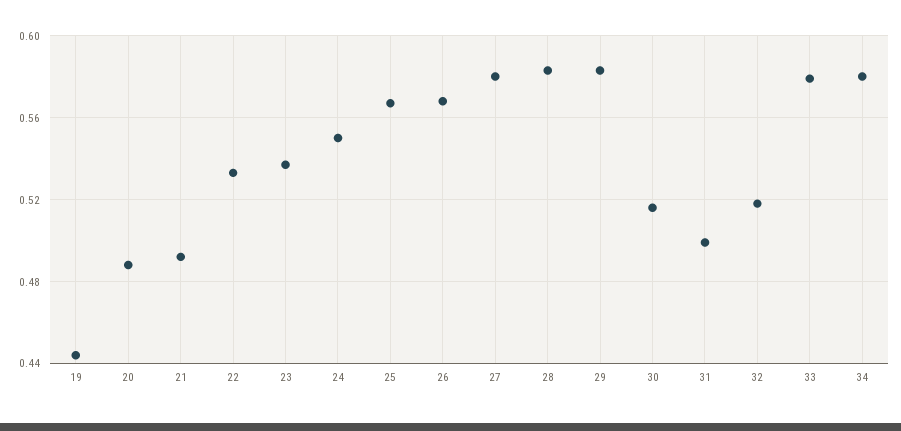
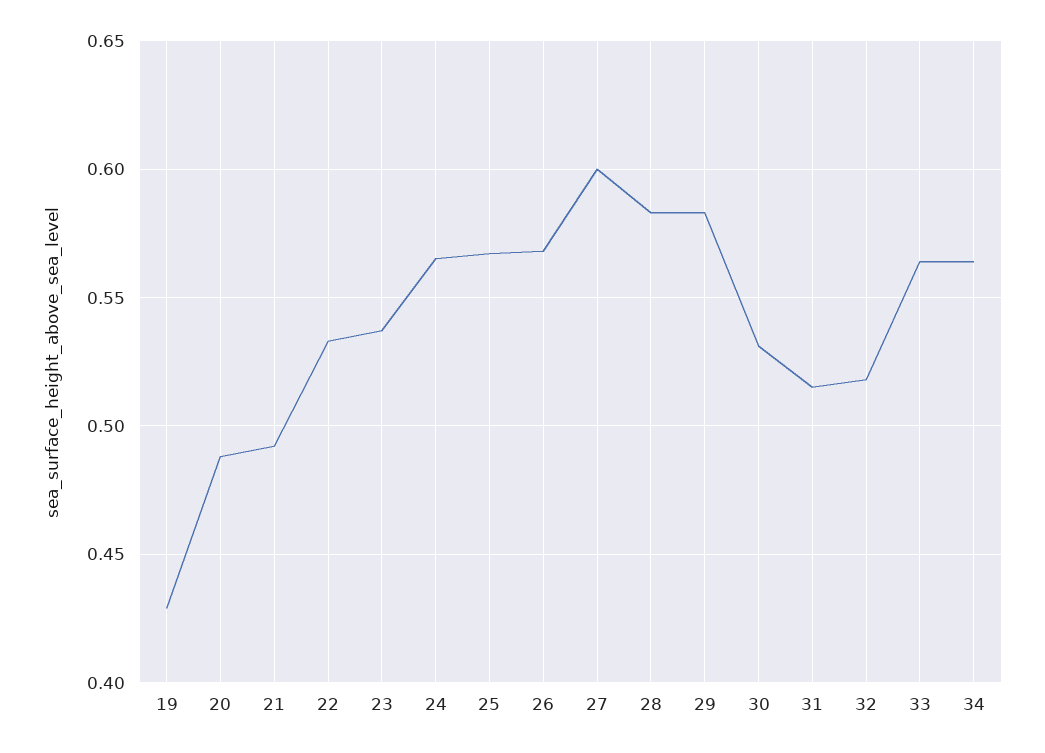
  {
-   "19": 0.445,
+   "19": 0.43,
    "20": 0.49,
    "21": 0.49,
    "22": 0.535,
    "23": 0.535,
-   "24": 0.55,
+   "24": 0.565,
    "25": 0.565,
    "26": 0.57,
-   "27": 0.58,
+   "27": 0.6,
    "28": 0.585,
    "29": 0.585,
-   "30": 0.515,
+   "30": 0.53,
-   "31": 0.5,
+   "31": 0.515,
    "32": 0.52,
-   "33": 0.58,
+   "33": 0.565,
-   "34": 0.58
+   "34": 0.565
  }

